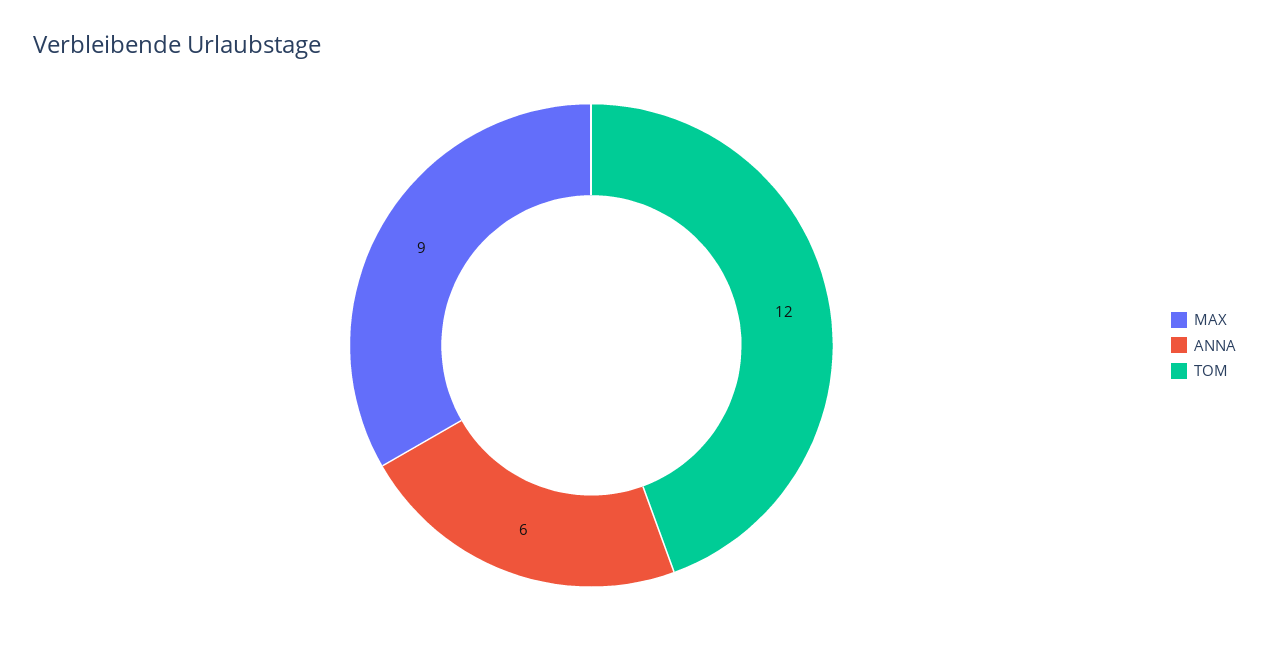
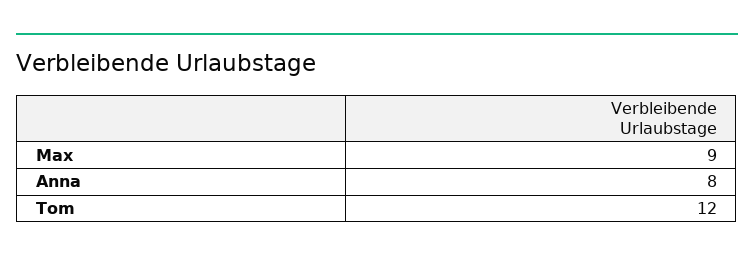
  {
    "MAX": 9,
-   "ANNA": 6,
+   "ANNA": 8,
    "TOM": 12
  }

